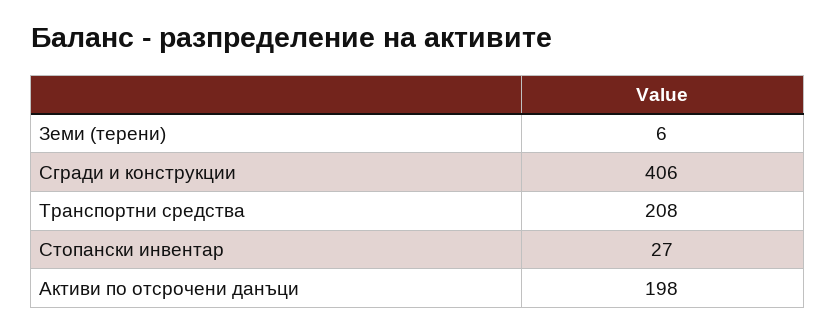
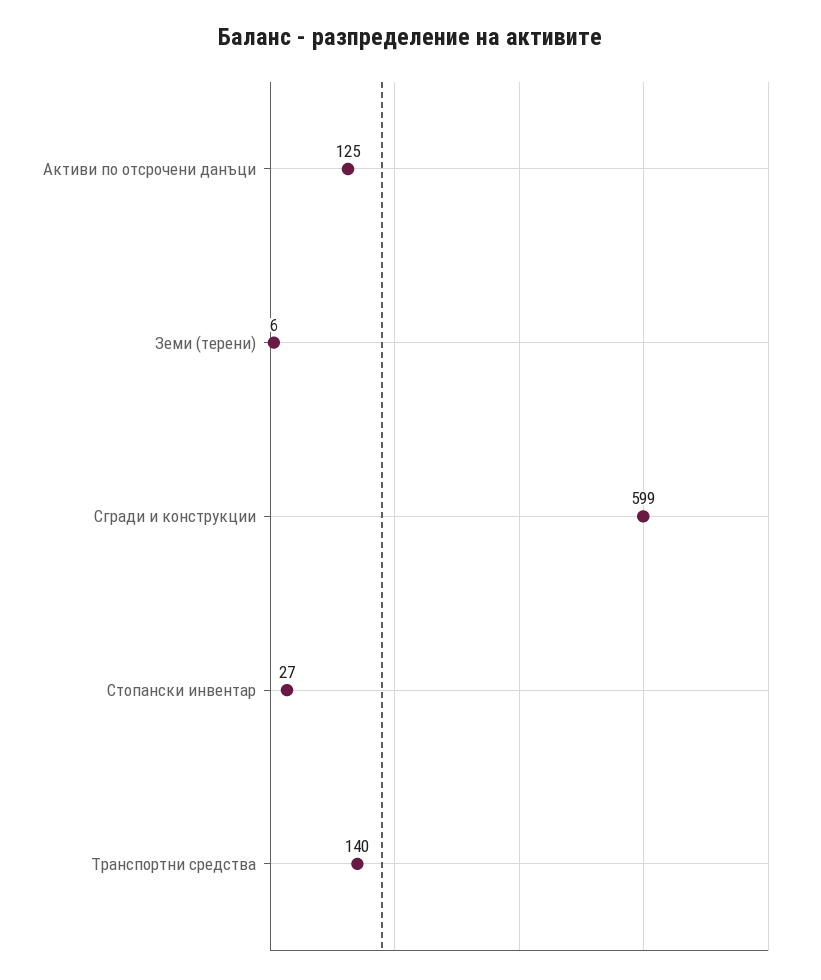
  {
    "Земи (терени)": 6,
-   "Сгради и конструкции": 406,
+   "Сгради и конструкции": 599,
-   "Транспортни средства": 208,
+   "Транспортни средства": 140,
    "Стопански инвентар": 27,
-   "Активи по отсрочени данъци": 198
+   "Активи по отсрочени данъци": 125
  }

